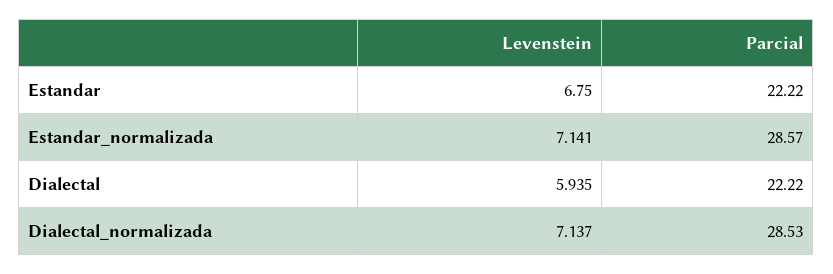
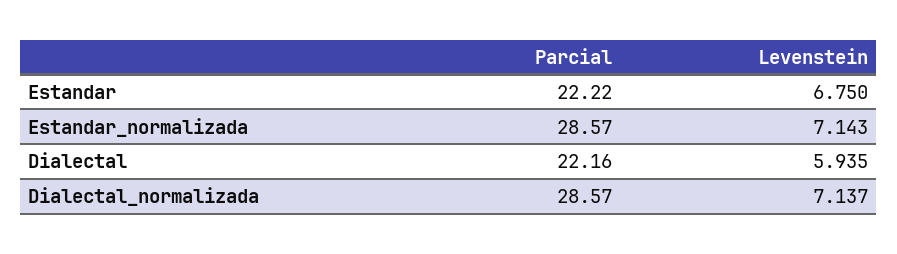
  {
    "Levenstein": {
      "Estandar": 6.75,
-     "Estandar_normalizada": 7.141,
+     "Estandar_normalizada": 7.143,
      "Dialectal": 5.935,
      "Dialectal_normalizada": 7.137
    },
    "Parcial": {
      "Estandar": 22.22,
      "Estandar_normalizada": 28.57,
-     "Dialectal": 22.22,
+     "Dialectal": 22.16,
-     "Dialectal_normalizada": 28.53
+     "Dialectal_normalizada": 28.57
    }
  }

